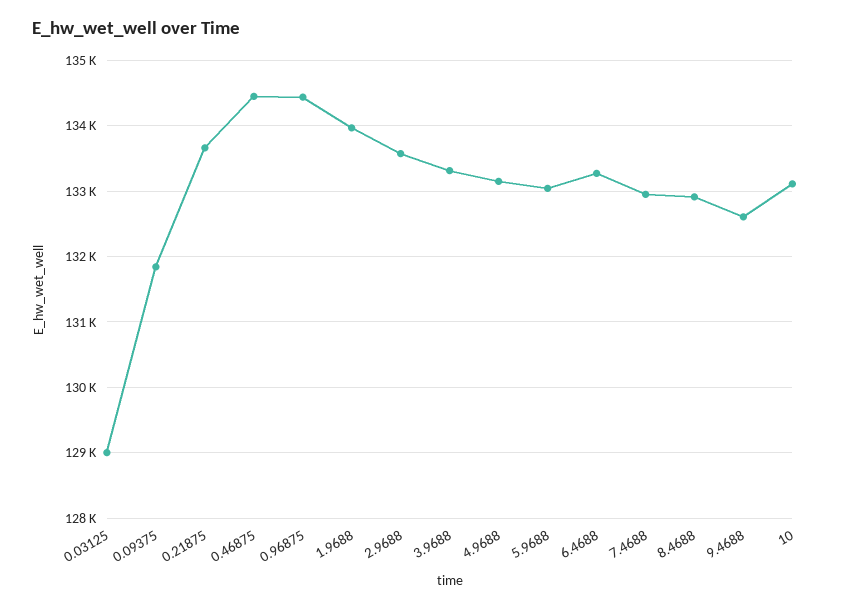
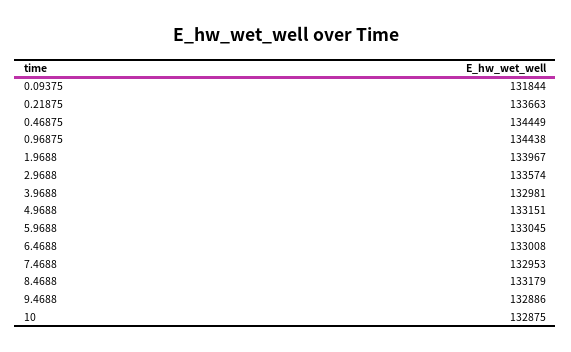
  {
-   "0.03125": 129000,
    "0.09375": 131844,
    "0.21875": 133663,
    "0.46875": 134449,
    "0.96875": 134438,
    "1.9688": 133967,
    "2.9688": 133574,
-   "3.9688": 133300,
+   "3.9688": 132981,
    "4.9688": 133151,
    "5.9688": 133045,
-   "6.4688": 133300,
+   "6.4688": 133008,
    "7.4688": 132953,
-   "8.4688": 132900,
+   "8.4688": 133179,
-   "9.4688": 132600,
+   "9.4688": 132886,
-   "10": 133100
+   "10": 132875
  }

